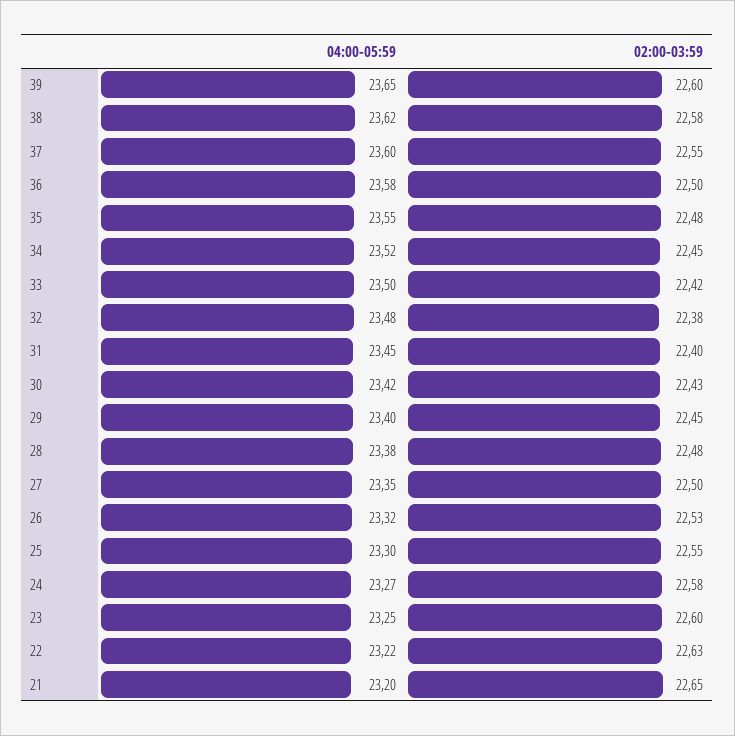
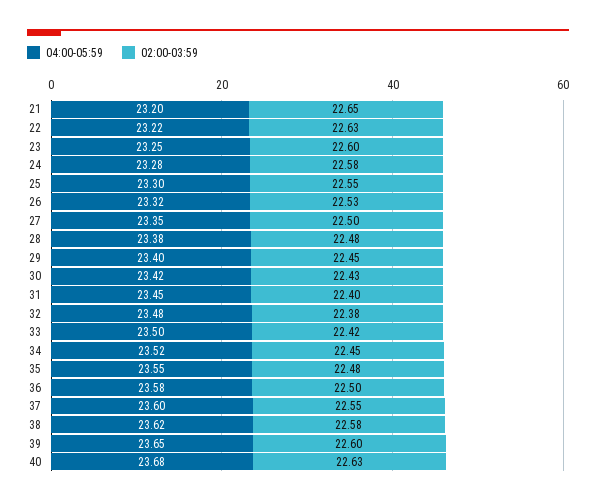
  {
    "04:00-05:59": {
      "39": 23.65,
      "38": 23.62,
      "37": 23.6,
      "36": 23.58,
      "35": 23.55,
      "34": 23.52,
      "33": 23.5,
      "32": 23.48,
      "31": 23.45,
      "30": 23.42,
      "29": 23.4,
      "28": 23.38,
      "27": 23.35,
      "26": 23.32,
      "25": 23.3,
-     "24": 23.27,
+     "24": 23.28,
      "23": 23.25,
      "22": 23.22,
-     "21": 23.2
+     "21": 23.2,
+     "40": 23.68
    },
    "02:00-03:59": {
      "39": 22.6,
      "38": 22.58,
      "37": 22.55,
      "36": 22.5,
      "35": 22.48,
      "34": 22.45,
      "33": 22.42,
      "32": 22.38,
      "31": 22.4,
      "30": 22.43,
      "29": 22.45,
      "28": 22.48,
      "27": 22.5,
      "26": 22.53,
      "25": 22.55,
      "24": 22.58,
      "23": 22.6,
      "22": 22.63,
-     "21": 22.65
+     "21": 22.65,
+     "40": 22.63
    }
  }

